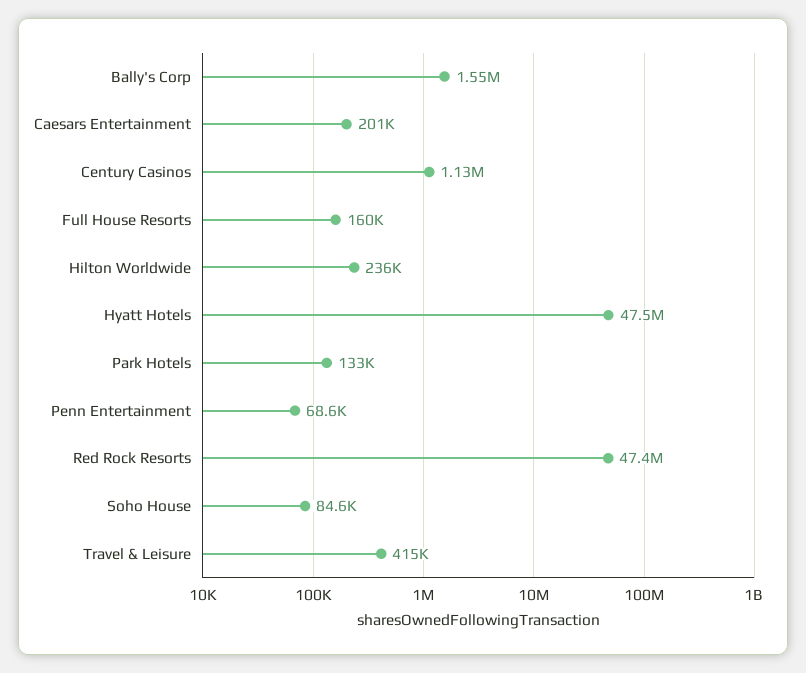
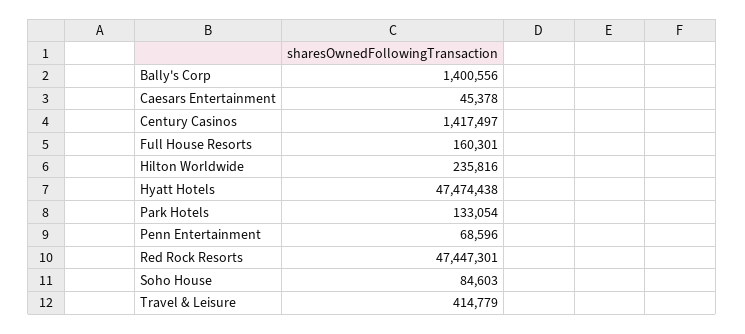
  {
-   "Bally's Corp": 1550000,
+   "Bally's Corp": 1400556,
-   "Caesars Entertainment": 201000,
+   "Caesars Entertainment": 45378,
-   "Century Casinos": 1130000,
+   "Century Casinos": 1417497,
    "Full House Resorts": 160301,
    "Hilton Worldwide": 235816,
    "Hyatt Hotels": 47474438,
    "Park Hotels": 133054,
    "Penn Entertainment": 68596,
    "Red Rock Resorts": 47447301,
    "Soho House": 84603,
    "Travel & Leisure": 414779
  }

